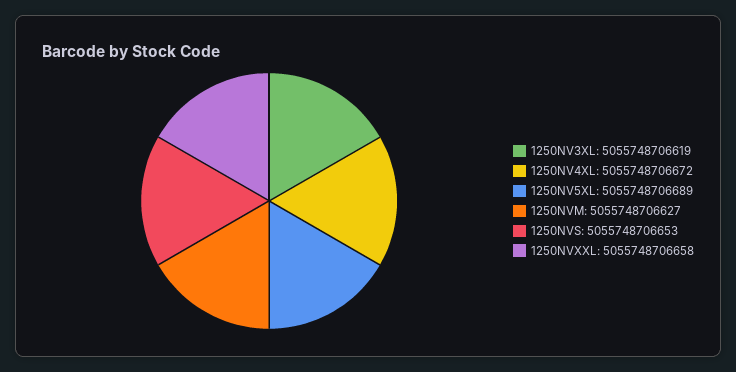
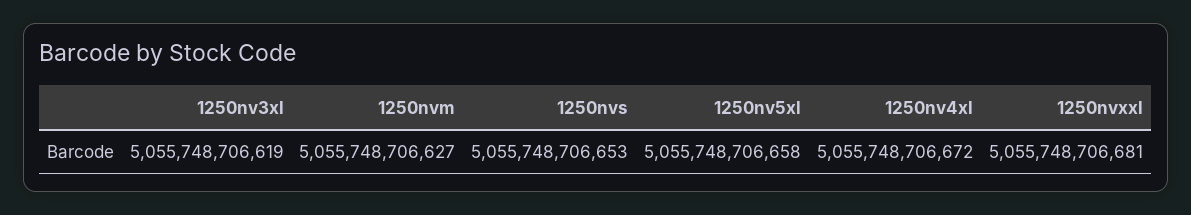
  {
    "1250NV3XL": 5055748706619,
    "1250NV4XL": 5055748706672,
-   "1250NV5XL": 5055748706689,
+   "1250NV5XL": 5055748706658,
    "1250NVM": 5055748706627,
    "1250NVS": 5055748706653,
-   "1250NVXXL": 5055748706658
+   "1250NVXXL": 5055748706681
  }

